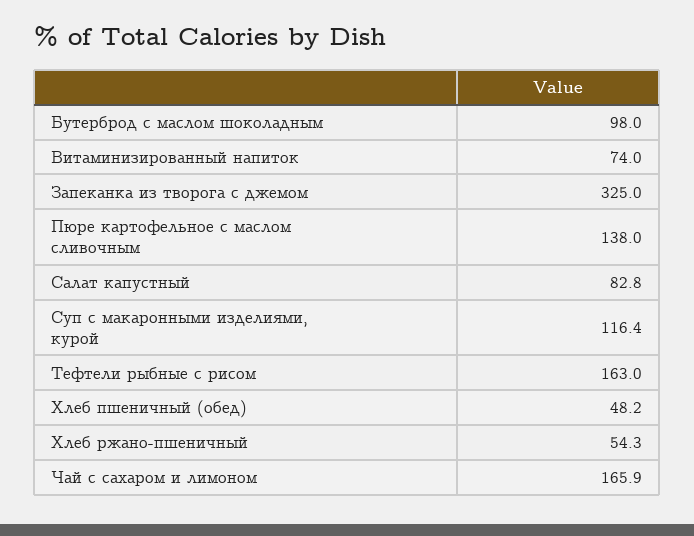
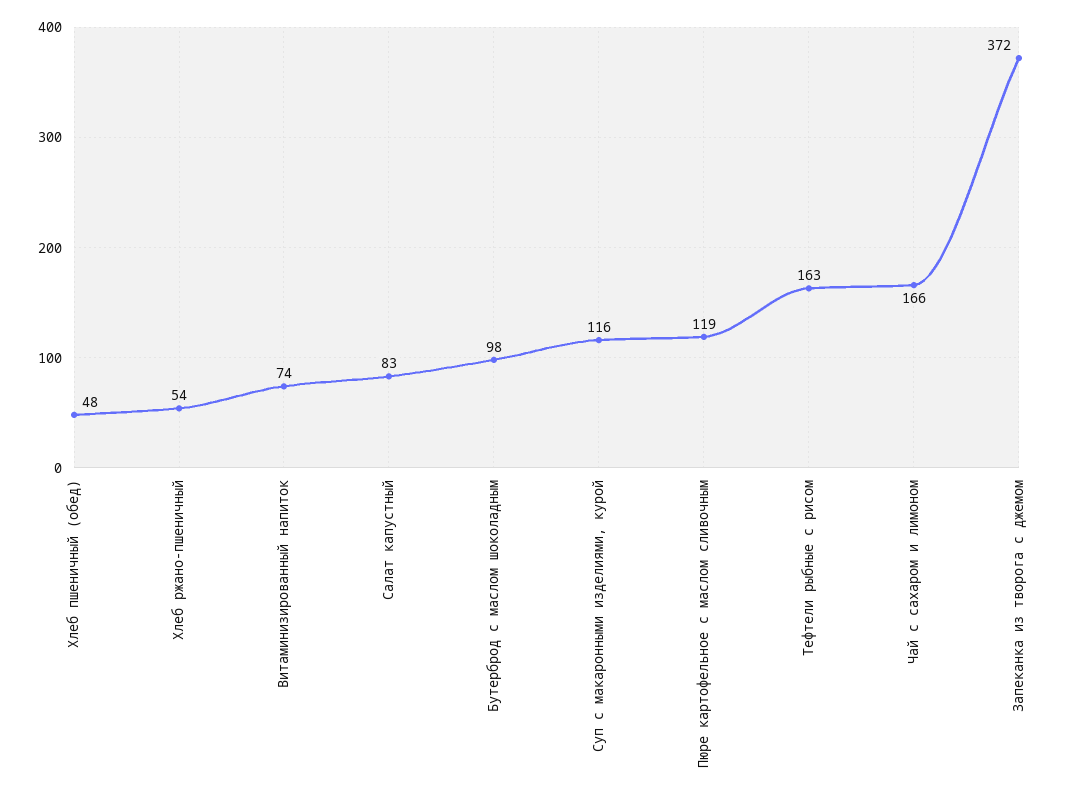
  {
    "Бутерброд с маслом шоколадным": 98,
    "Витаминизированный напиток": 74,
-   "Запеканка из творога с джемом": 325,
+   "Запеканка из творога с джемом": 372,
-   "Пюре картофельное с маслом сливочным": 138,
+   "Пюре картофельное с маслом сливочным": 119,
    "Салат капустный": 82.8,
    "Суп с макаронными изделиями, курой": 116.4,
    "Тефтели рыбные с рисом": 163,
    "Хлеб пшеничный (обед)": 48.2,
    "Хлеб ржано-пшеничный": 54.3,
    "Чай с сахаром и лимоном": 165.9
  }

